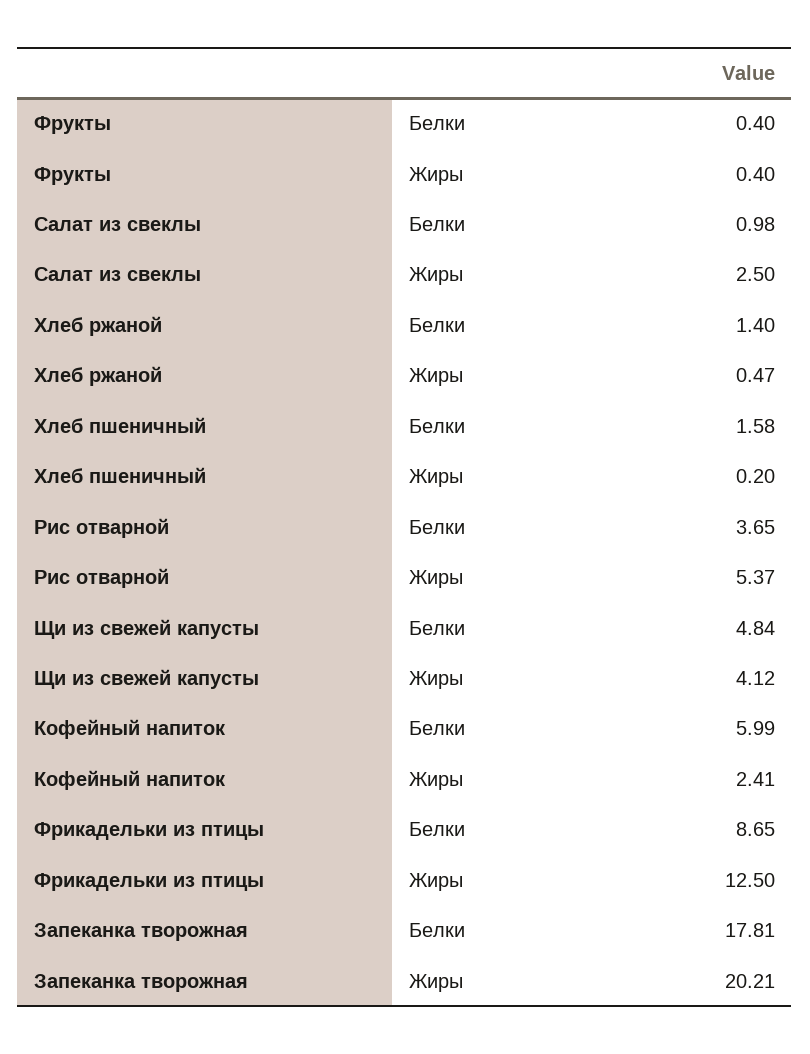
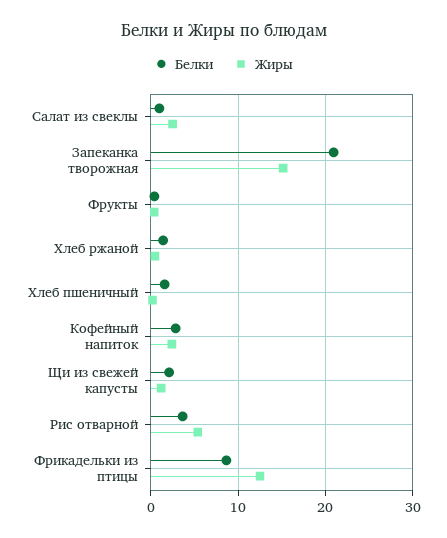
  {
    "Белки": {
      "Фрукты": 0.4,
      "Салат из свеклы": 0.98,
      "Хлеб ржаной": 1.4,
      "Хлеб пшеничный": 1.58,
      "Рис отварной": 3.65,
-     "Щи из свежей капусты": 4.84,
+     "Щи из свежей капусты": 2,
-     "Кофейный напиток": 5.99,
+     "Кофейный напиток": 3,
      "Фрикадельки из птицы": 8.65,
-     "Запеканка творожная": 17.81
+     "Запеканка творожная": 21
    },
    "Жиры": {
      "Фрукты": 0.4,
      "Салат из свеклы": 2.5,
      "Хлеб ржаной": 0.47,
      "Хлеб пшеничный": 0.2,
      "Рис отварной": 5.37,
-     "Щи из свежей капусты": 4.12,
+     "Щи из свежей капусты": 1,
      "Кофейный напиток": 2.41,
      "Фрикадельки из птицы": 12.5,
-     "Запеканка творожная": 20.21
+     "Запеканка творожная": 15
    }
  }

